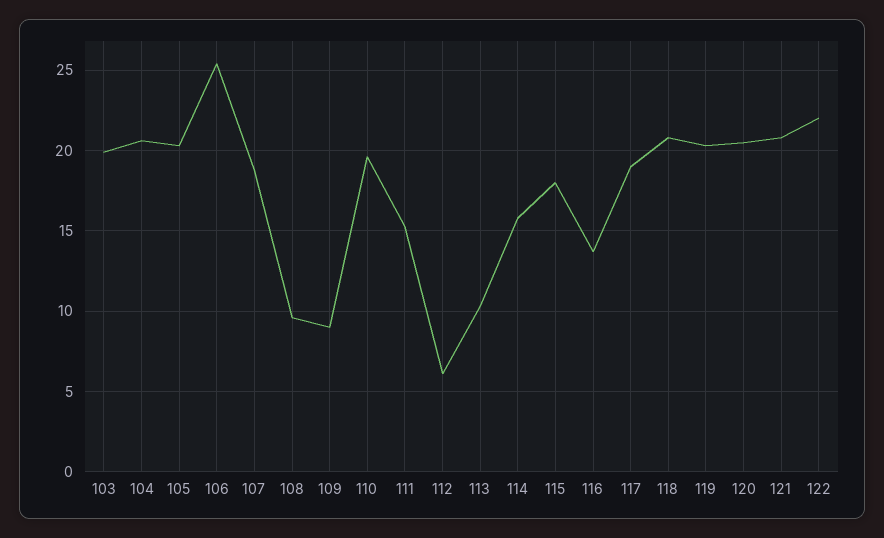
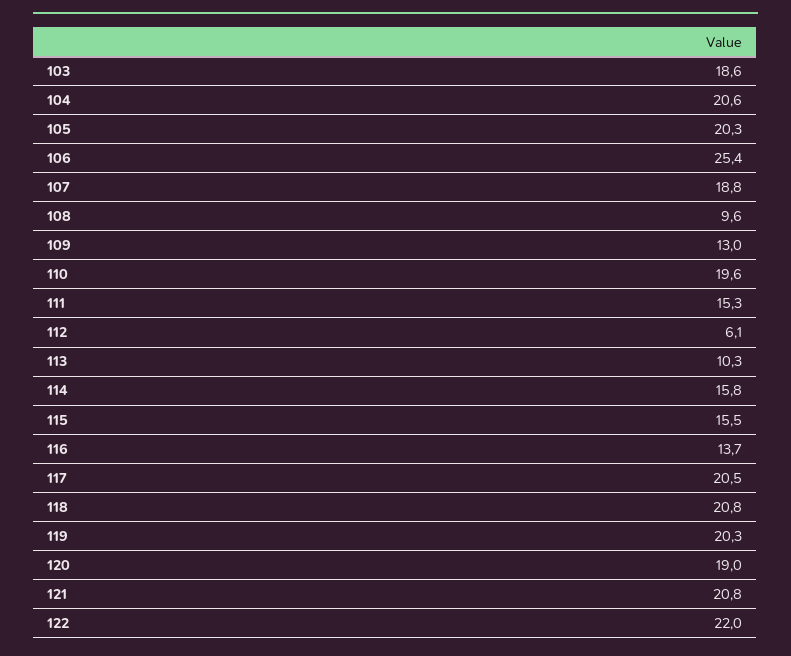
  {
-   "103": 20,
+   "103": 18.6,
    "104": 20.6,
    "105": 20.3,
    "106": 25.4,
    "107": 18.8,
    "108": 9.6,
-   "109": 9,
+   "109": 13,
    "110": 19.6,
    "111": 15.3,
    "112": 6.1,
    "113": 10.3,
    "114": 15.8,
-   "115": 18,
+   "115": 15.5,
    "116": 13.7,
-   "117": 19,
+   "117": 20.5,
    "118": 20.8,
    "119": 20.3,
-   "120": 20.5,
+   "120": 19,
    "121": 20.8,
    "122": 22
  }

